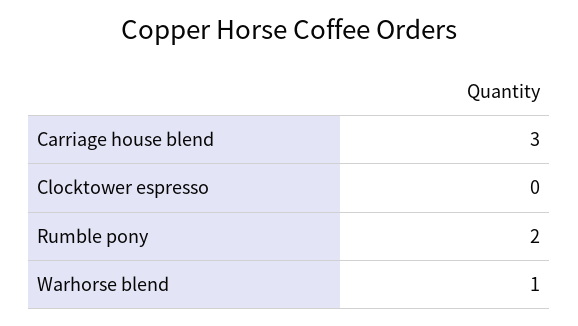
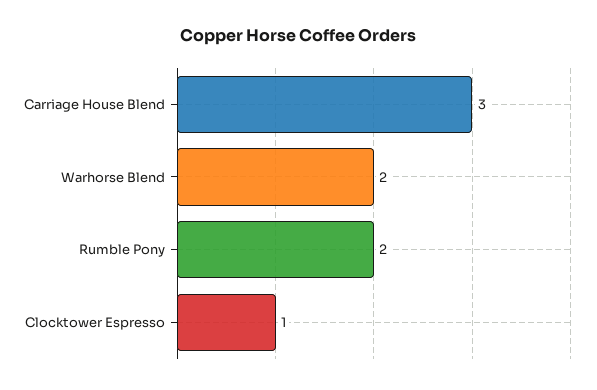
  {
    "Carriage house blend": 3,
-   "Clocktower espresso": 0,
+   "Clocktower espresso": 1,
    "Rumble pony": 2,
-   "Warhorse blend": 1
+   "Warhorse blend": 2
  }

